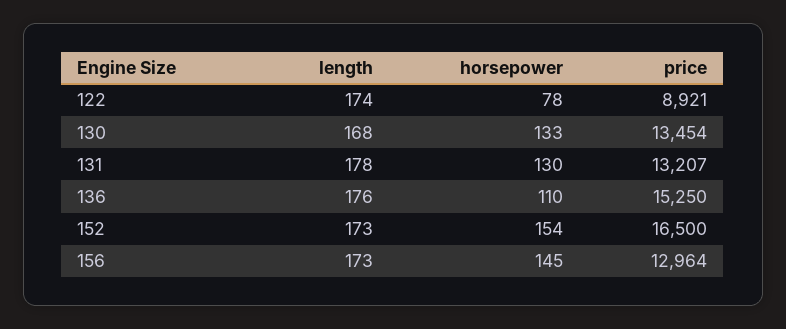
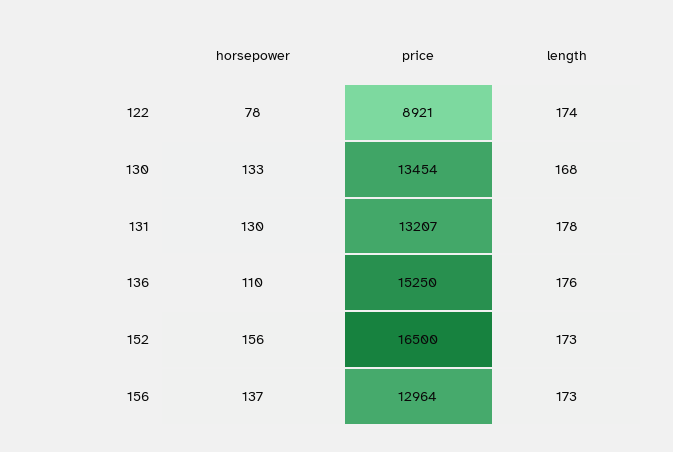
  {
    "length": {
      "122": 174,
      "130": 168,
      "131": 178,
      "136": 176,
      "152": 173,
      "156": 173
    },
    "horsepower": {
      "122": 78,
      "130": 133,
      "131": 130,
      "136": 110,
-     "152": 154,
+     "152": 156,
-     "156": 145
+     "156": 137
    },
    "price": {
      "122": 8921,
      "130": 13454,
      "131": 13207,
      "136": 15250,
      "152": 16500,
      "156": 12964
    }
  }

